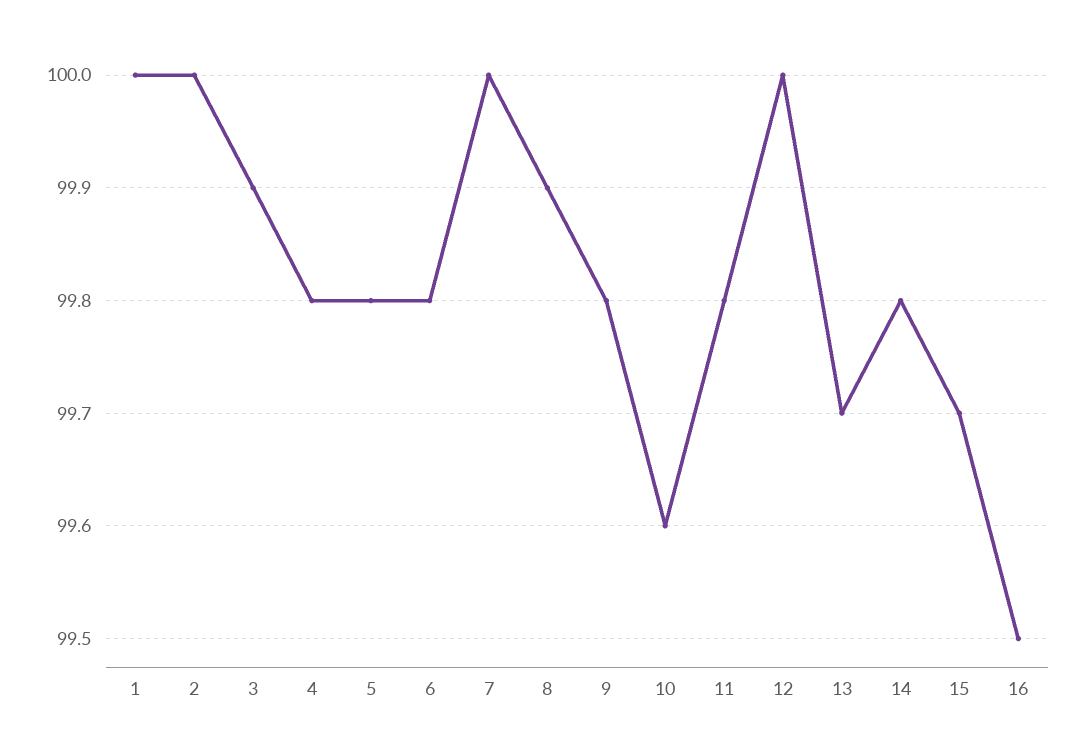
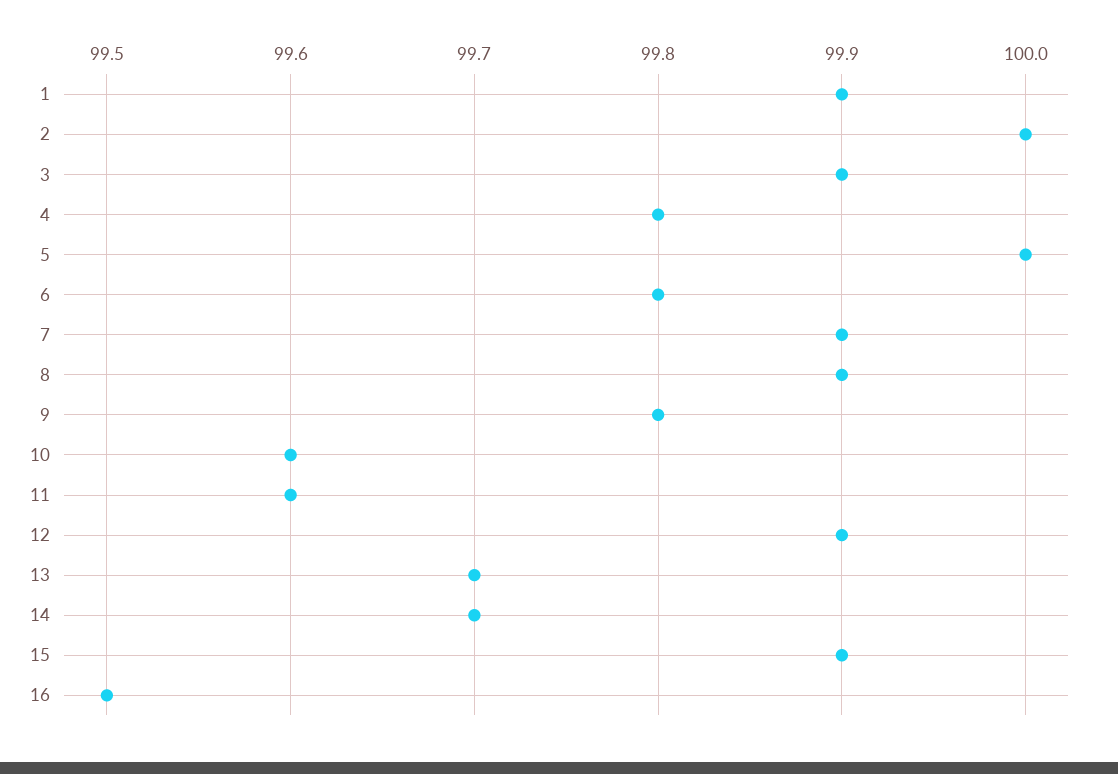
  {
-   "1": 100,
+   "1": 99.9,
    "2": 100,
    "3": 99.9,
    "4": 99.8,
-   "5": 99.8,
+   "5": 100,
    "6": 99.8,
-   "7": 100,
+   "7": 99.9,
    "8": 99.9,
    "9": 99.8,
    "10": 99.6,
-   "11": 99.8,
+   "11": 99.6,
-   "12": 100,
+   "12": 99.9,
    "13": 99.7,
-   "14": 99.8,
+   "14": 99.7,
-   "15": 99.7,
+   "15": 99.9,
    "16": 99.5
  }

